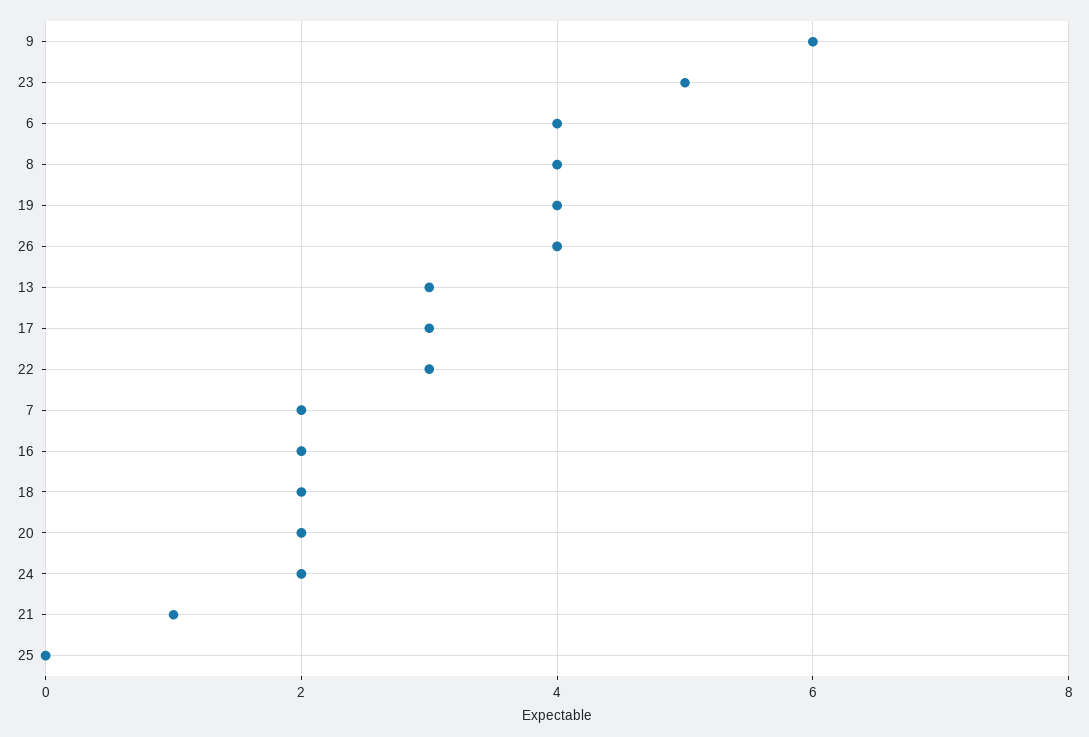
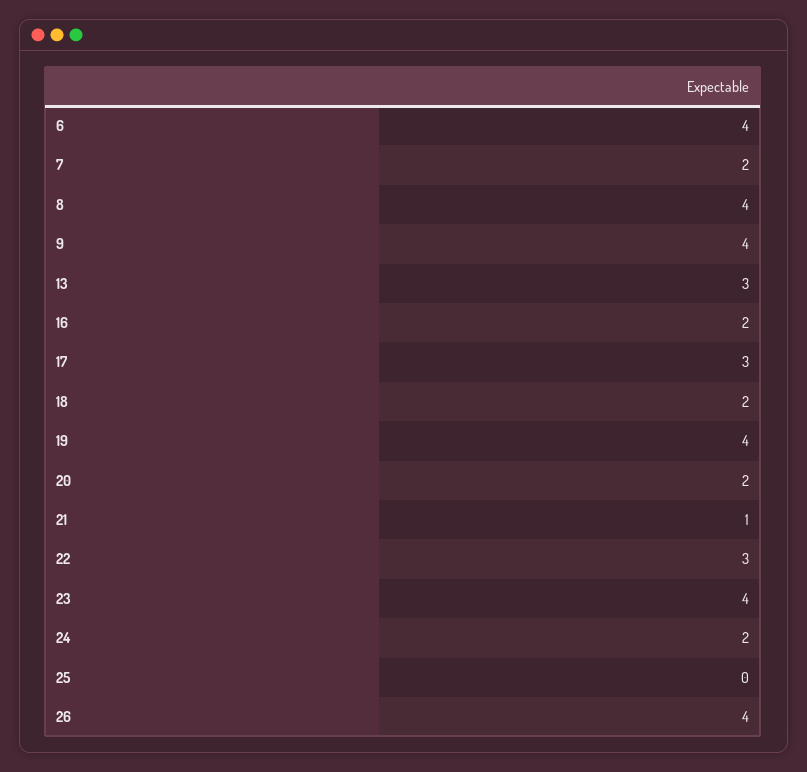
  {
-   "9": 6,
+   "9": 4,
-   "23": 5,
+   "23": 4,
    "6": 4,
    "8": 4,
    "19": 4,
    "26": 4,
    "13": 3,
    "17": 3,
    "22": 3,
    "7": 2,
    "16": 2,
    "18": 2,
    "20": 2,
    "24": 2,
    "21": 1,
    "25": 0
  }

